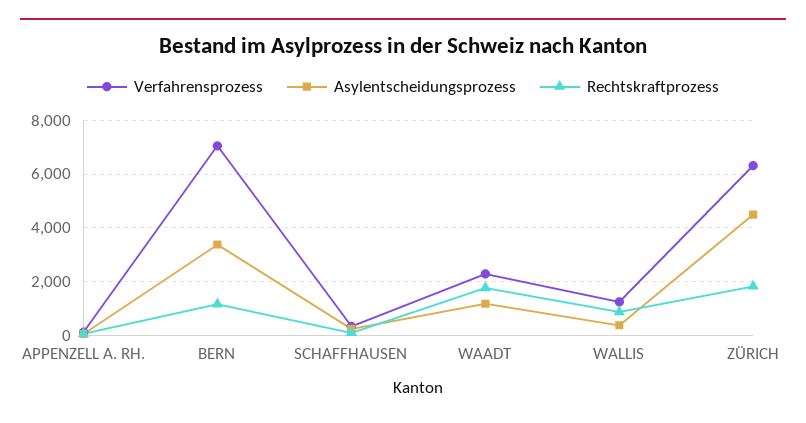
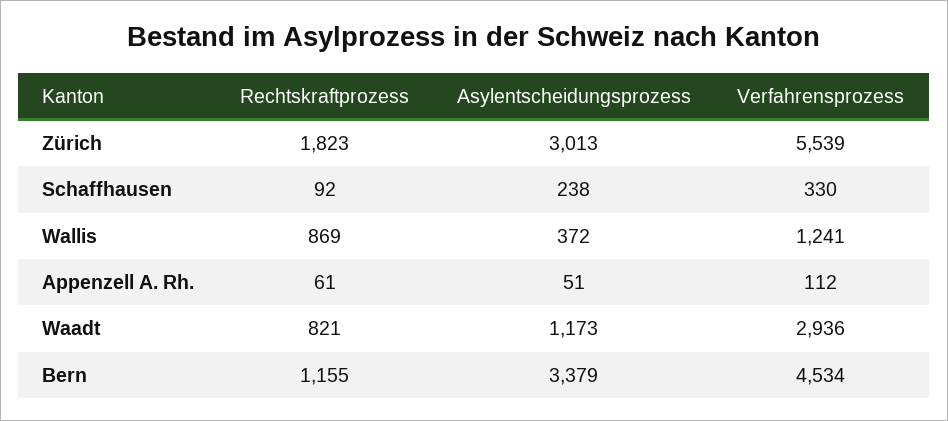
  {
    "Verfahrensprozess": {
      "APPENZELL A. RH.": 112,
-     "BERN": 7000,
+     "BERN": 4534,
      "SCHAFFHAUSEN": 330,
-     "WAADT": 2250,
+     "WAADT": 2936,
      "WALLIS": 1241,
-     "ZÜRICH": 6250
+     "ZÜRICH": 5539
    },
    "Asylentscheidungsprozess": {
      "APPENZELL A. RH.": 51,
      "BERN": 3379,
      "SCHAFFHAUSEN": 238,
      "WAADT": 1173,
      "WALLIS": 372,
-     "ZÜRICH": 4500
+     "ZÜRICH": 3013
    },
    "Rechtskraftprozess": {
      "APPENZELL A. RH.": 61,
      "BERN": 1155,
      "SCHAFFHAUSEN": 92,
-     "WAADT": 1750,
+     "WAADT": 821,
      "WALLIS": 869,
      "ZÜRICH": 1823
    }
  }

